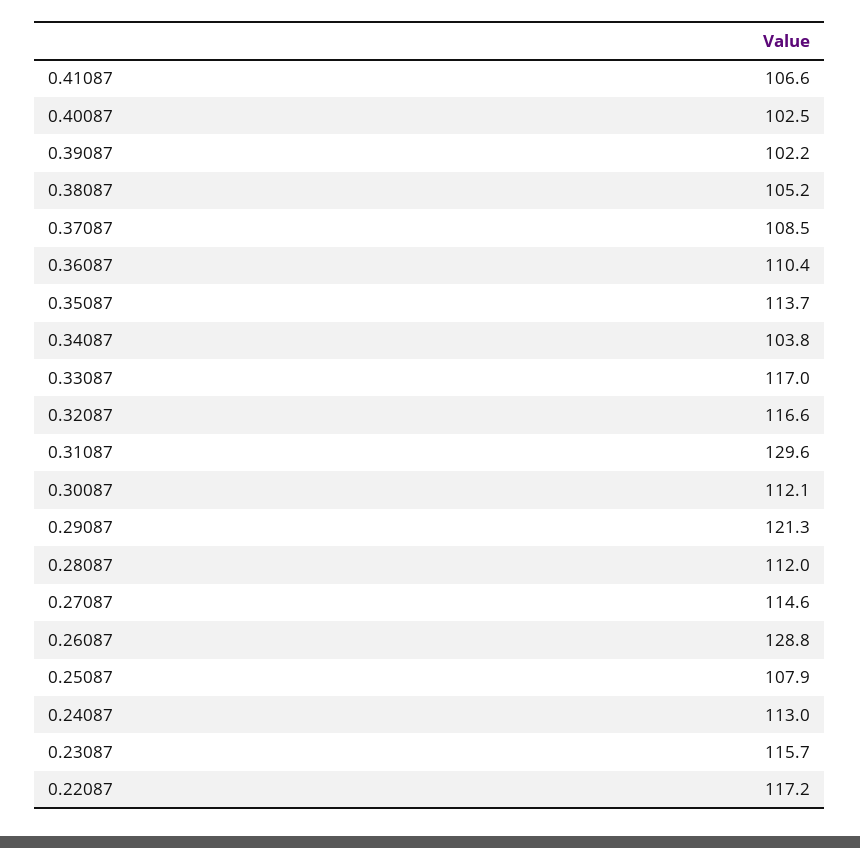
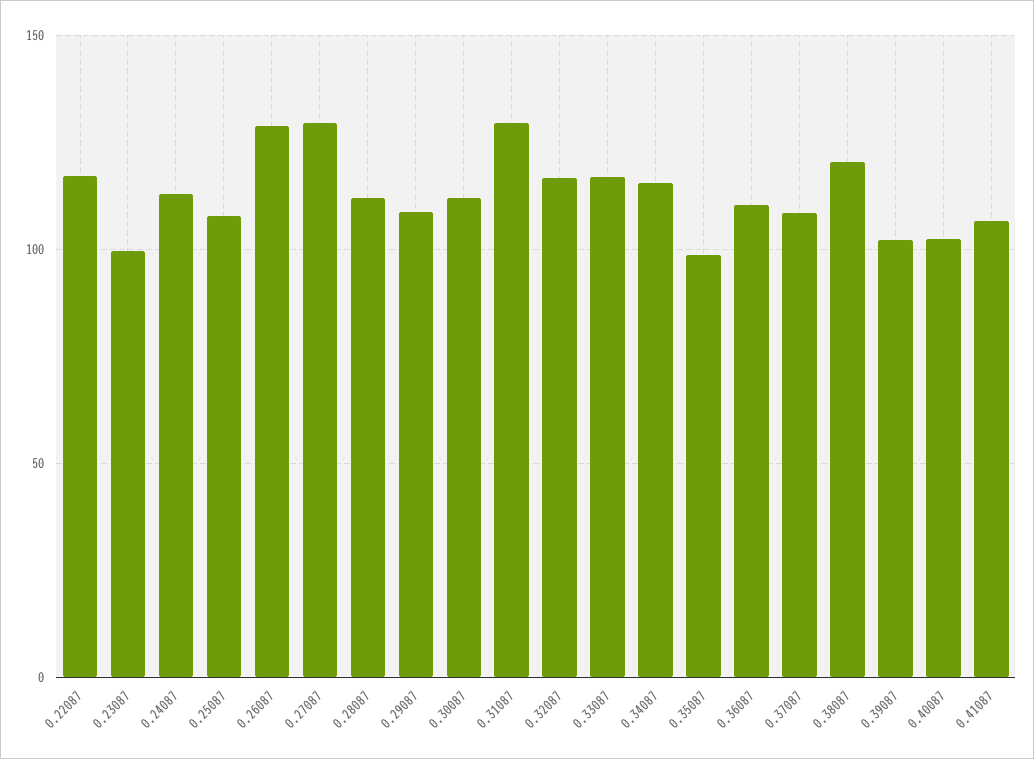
  {
    "0.41087": 106.6,
    "0.40087": 102.5,
    "0.39087": 102.2,
-   "0.38087": 105.2,
+   "0.38087": 120,
    "0.37087": 108.5,
    "0.36087": 110.4,
-   "0.35087": 113.7,
+   "0.35087": 100,
-   "0.34087": 103.8,
+   "0.34087": 115,
    "0.33087": 117,
    "0.32087": 116.6,
    "0.31087": 129.6,
    "0.30087": 112.1,
-   "0.29087": 121.3,
+   "0.29087": 110,
    "0.28087": 112,
-   "0.27087": 114.6,
+   "0.27087": 130,
    "0.26087": 128.8,
    "0.25087": 107.9,
    "0.24087": 113,
-   "0.23087": 115.7,
+   "0.23087": 100,
    "0.22087": 117.2
  }

